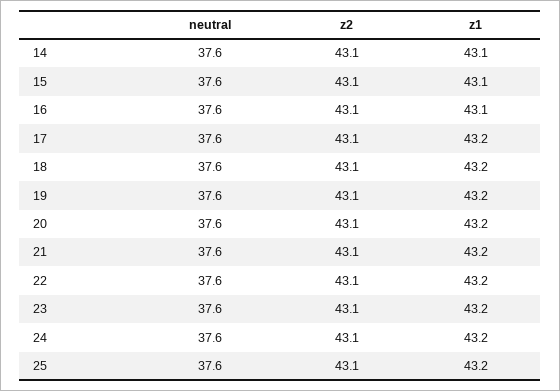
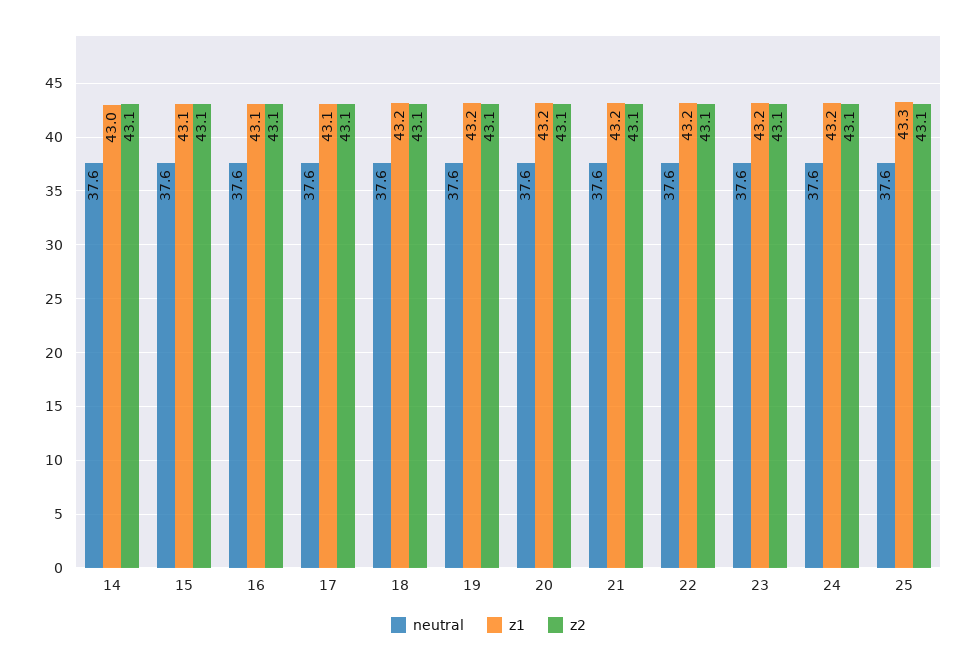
  {
    "neutral": {
      "14": 37.6,
      "15": 37.6,
      "16": 37.6,
      "17": 37.6,
      "18": 37.6,
      "19": 37.6,
      "20": 37.6,
      "21": 37.6,
      "22": 37.6,
      "23": 37.6,
      "24": 37.6,
      "25": 37.6
    },
    "z2": {
      "14": 43.1,
      "15": 43.1,
      "16": 43.1,
      "17": 43.1,
      "18": 43.1,
      "19": 43.1,
      "20": 43.1,
      "21": 43.1,
      "22": 43.1,
      "23": 43.1,
      "24": 43.1,
      "25": 43.1
    },
    "z1": {
-     "14": 43.1,
+     "14": 43,
      "15": 43.1,
      "16": 43.1,
-     "17": 43.2,
+     "17": 43.1,
      "18": 43.2,
      "19": 43.2,
      "20": 43.2,
      "21": 43.2,
      "22": 43.2,
      "23": 43.2,
      "24": 43.2,
-     "25": 43.2
+     "25": 43.3
    }
  }

